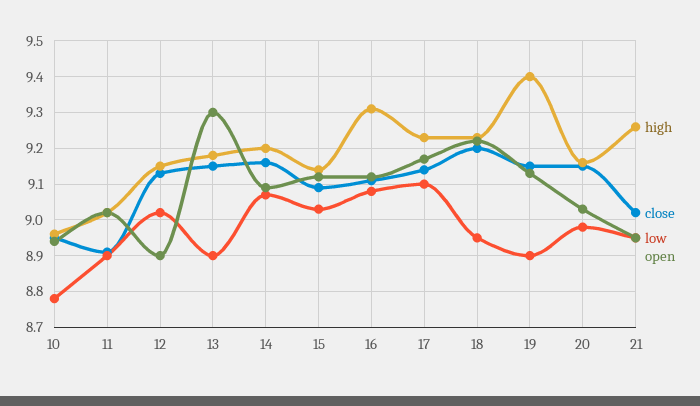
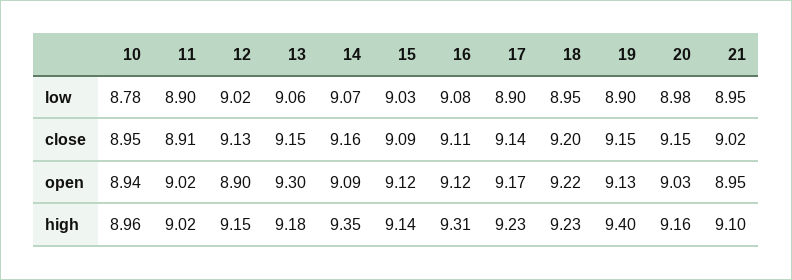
  {
    "high": {
      "10": 8.96,
      "11": 9.02,
      "12": 9.15,
      "13": 9.18,
-     "14": 9.2,
+     "14": 9.35,
      "15": 9.14,
      "16": 9.31,
      "17": 9.23,
      "18": 9.23,
      "19": 9.4,
      "20": 9.16,
-     "21": 9.25
+     "21": 9.1
    },
    "close": {
      "10": 8.95,
      "11": 8.91,
      "12": 9.13,
      "13": 9.15,
      "14": 9.16,
      "15": 9.09,
      "16": 9.11,
      "17": 9.14,
      "18": 9.2,
      "19": 9.15,
      "20": 9.15,
      "21": 9.02
    },
    "low": {
      "10": 8.78,
      "11": 8.9,
      "12": 9.02,
-     "13": 8.9,
+     "13": 9.06,
      "14": 9.07,
      "15": 9.03,
      "16": 9.08,
-     "17": 9.1,
+     "17": 8.9,
      "18": 8.95,
      "19": 8.9,
      "20": 8.98,
      "21": 8.95
    },
    "open": {
      "10": 8.94,
      "11": 9.02,
      "12": 8.9,
      "13": 9.3,
      "14": 9.09,
      "15": 9.12,
      "16": 9.12,
      "17": 9.17,
      "18": 9.22,
      "19": 9.13,
      "20": 9.03,
      "21": 8.95
    }
  }

